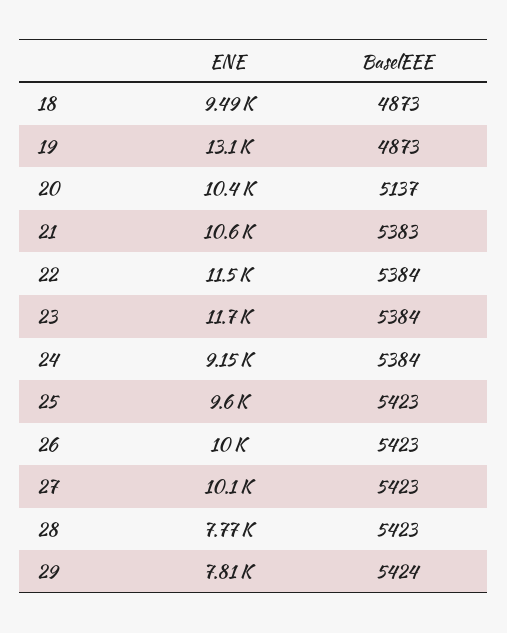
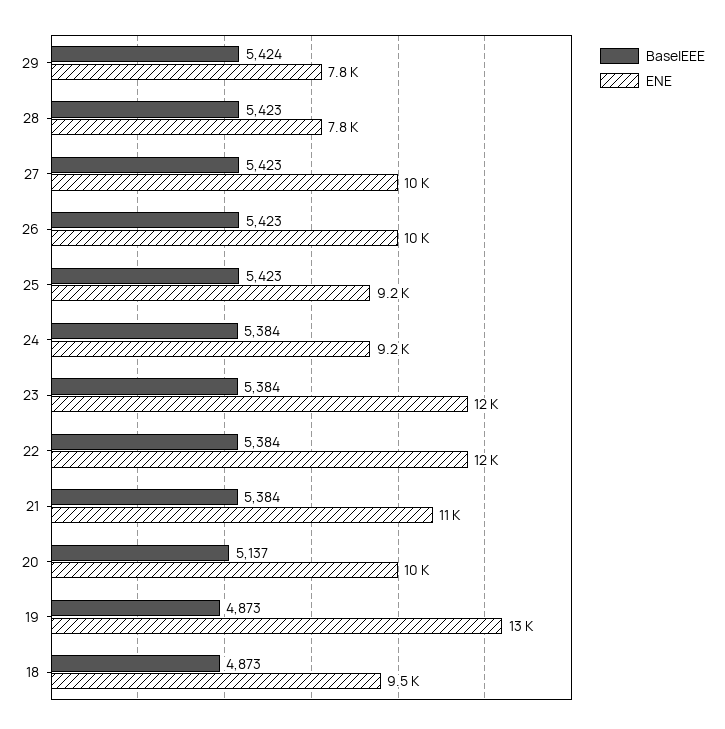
  {
    "ENE": {
      "18": 9490,
      "19": 13100,
      "20": 10400,
      "21": 10600,
      "22": 11500,
      "23": 11700,
      "24": 9150,
-     "25": 9600,
+     "25": 9200,
      "26": 10000,
      "27": 10100,
      "28": 7770,
      "29": 7810
    },
    "BaselEEE": {
      "18": 4873,
      "19": 4873,
      "20": 5137,
-     "21": 5383,
+     "21": 5384,
      "22": 5384,
      "23": 5384,
      "24": 5384,
      "25": 5423,
      "26": 5423,
      "27": 5423,
      "28": 5423,
      "29": 5424
    }
  }

